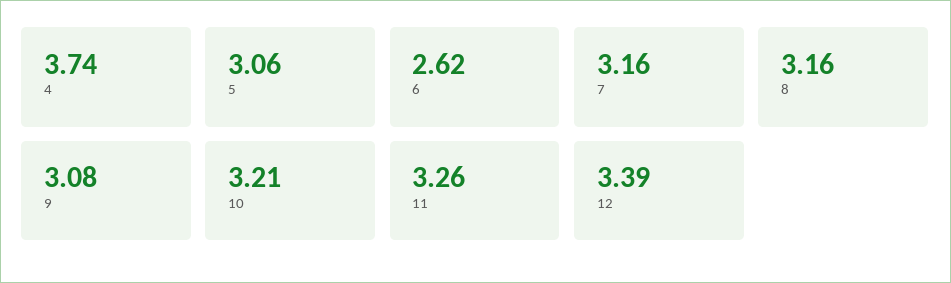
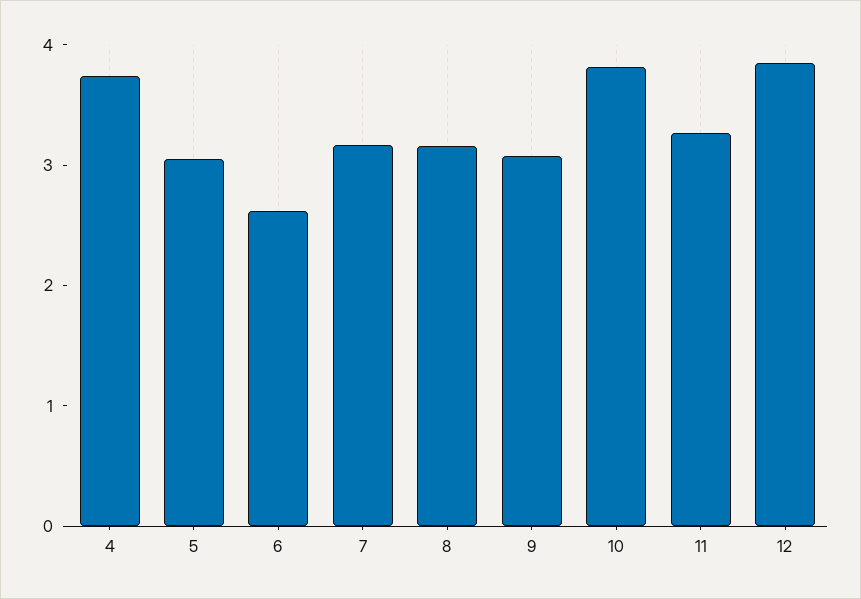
  {
    "4": 3.74,
    "5": 3.06,
    "6": 2.62,
    "7": 3.16,
    "8": 3.16,
    "9": 3.08,
-   "10": 3.21,
+   "10": 3.8,
    "11": 3.26,
-   "12": 3.39
+   "12": 3.8
  }

